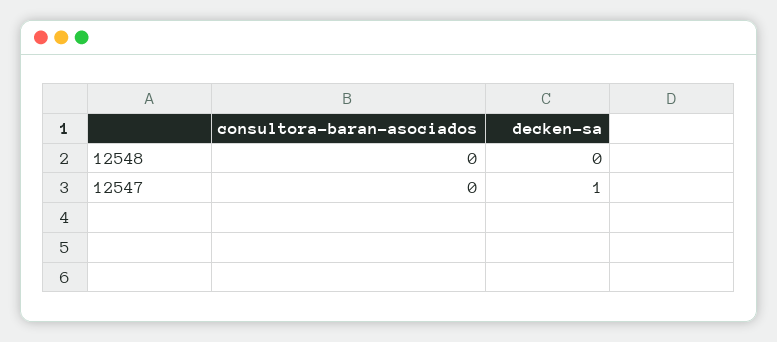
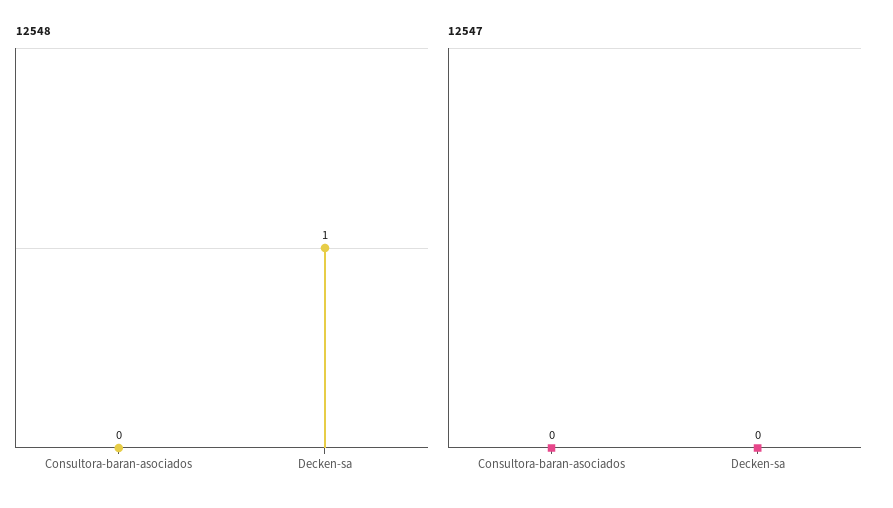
  {
    "12548": {
      "consultora-baran-asociados": 0,
-     "decken-sa": 0
+     "decken-sa": 1
    },
    "12547": {
      "consultora-baran-asociados": 0,
-     "decken-sa": 1
+     "decken-sa": 0
    }
  }

